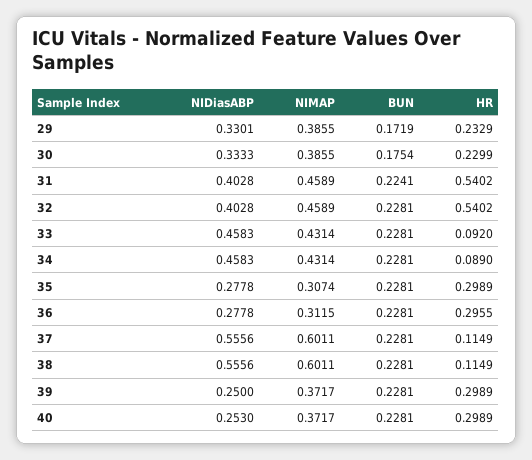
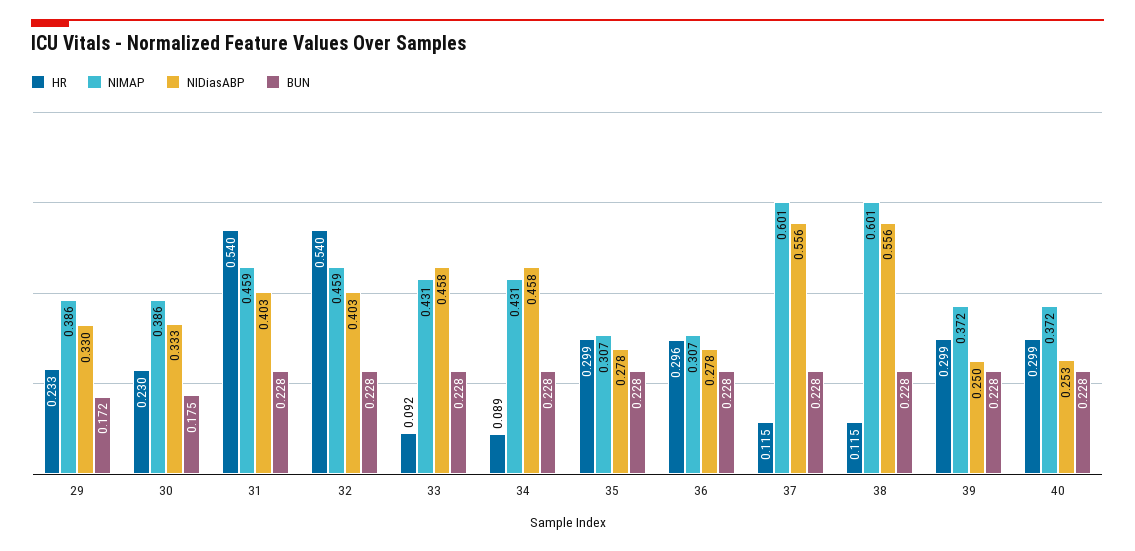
  {
    "NIDiasABP": {
      "29": 0.3301,
      "30": 0.3333,
      "31": 0.4028,
      "32": 0.4028,
      "33": 0.4583,
      "34": 0.4583,
      "35": 0.2778,
      "36": 0.2778,
      "37": 0.5556,
      "38": 0.5556,
      "39": 0.25,
      "40": 0.253
    },
    "NIMAP": {
      "29": 0.3855,
      "30": 0.3855,
      "31": 0.4589,
      "32": 0.4589,
      "33": 0.4314,
      "34": 0.4314,
      "35": 0.3074,
-     "36": 0.3115,
+     "36": 0.307,
      "37": 0.6011,
      "38": 0.6011,
      "39": 0.3717,
      "40": 0.3717
    },
    "BUN": {
      "29": 0.1719,
      "30": 0.1754,
-     "31": 0.2241,
+     "31": 0.228,
      "32": 0.2281,
      "33": 0.2281,
      "34": 0.2281,
      "35": 0.2281,
      "36": 0.2281,
      "37": 0.2281,
      "38": 0.2281,
      "39": 0.2281,
      "40": 0.2281
    },
    "HR": {
      "29": 0.2329,
      "30": 0.2299,
      "31": 0.5402,
      "32": 0.5402,
      "33": 0.092,
      "34": 0.089,
      "35": 0.2989,
      "36": 0.2955,
      "37": 0.1149,
      "38": 0.1149,
      "39": 0.2989,
      "40": 0.2989
    }
  }

